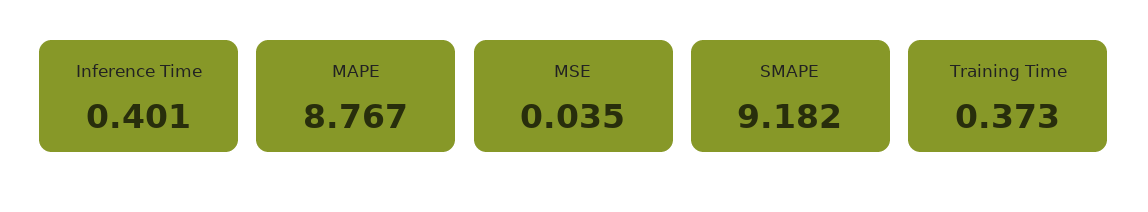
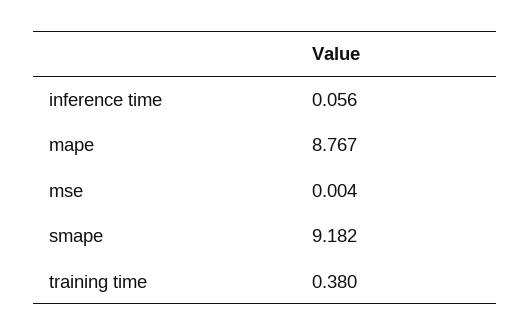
  {
-   "Inference Time": 0.401,
+   "Inference Time": 0.056,
    "MAPE": 8.767,
-   "MSE": 0.035,
+   "MSE": 0.004,
    "SMAPE": 9.182,
-   "Training Time": 0.373
+   "Training Time": 0.38
  }

